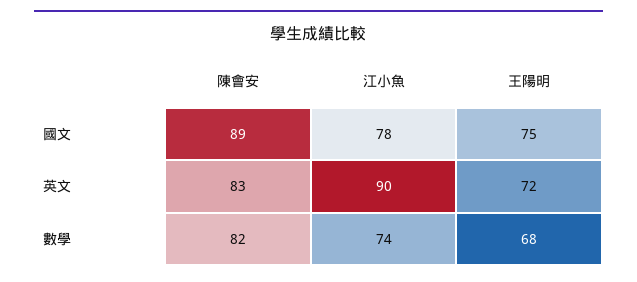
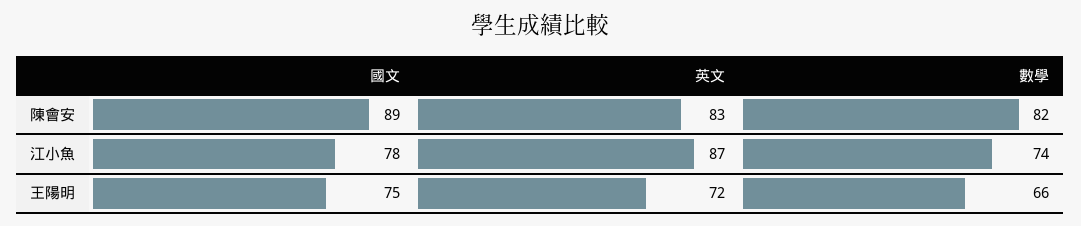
  {
    "陳會安": {
      "國文": 89,
      "英文": 83,
      "數學": 82
    },
    "江小魚": {
      "國文": 78,
-     "英文": 90,
+     "英文": 87,
      "數學": 74
    },
    "王陽明": {
      "國文": 75,
      "英文": 72,
-     "數學": 68
+     "數學": 66
    }
  }

